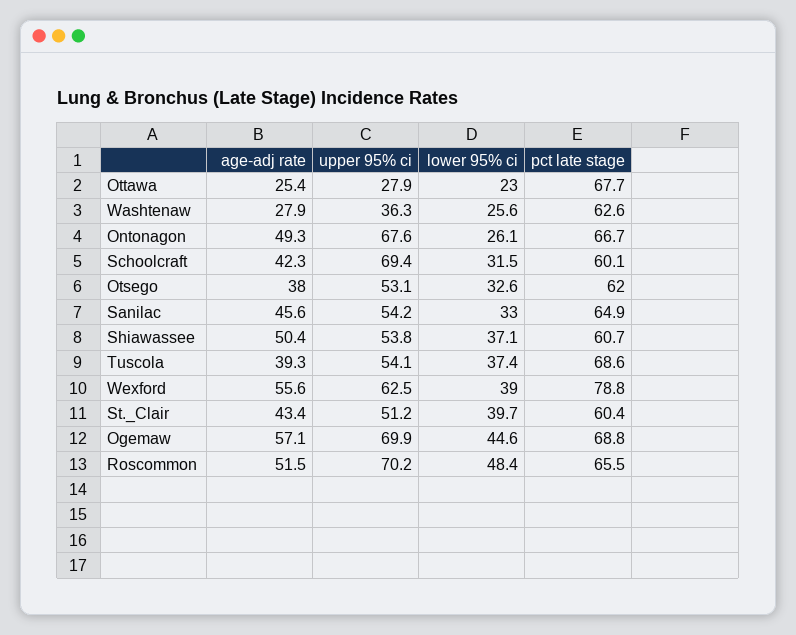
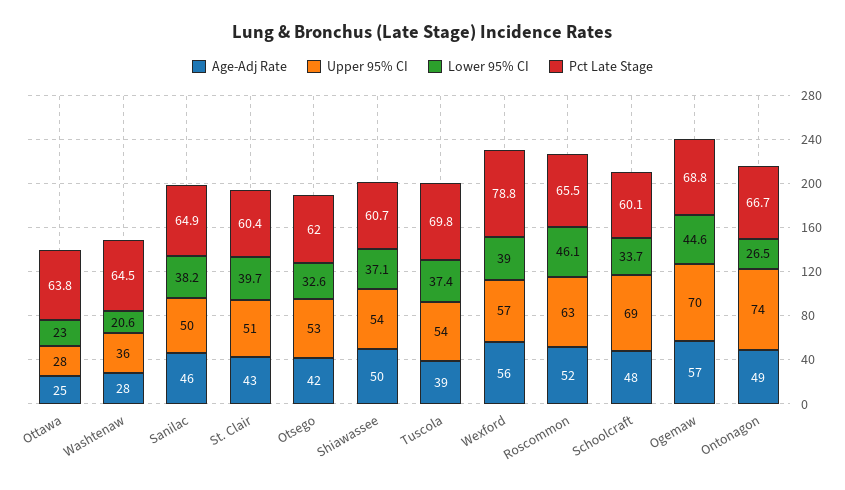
  {
    "age-adj rate": {
      "Ottawa": 25.4,
      "Washtenaw": 27.9,
      "Ontonagon": 49.3,
-     "Schoolcraft": 42.3,
+     "Schoolcraft": 48,
-     "Otsego": 38,
+     "Otsego": 42,
      "Sanilac": 45.6,
      "Shiawassee": 50.4,
      "Tuscola": 39.3,
      "Wexford": 55.6,
      "St._Clair": 43.4,
      "Ogemaw": 57.1,
      "Roscommon": 51.5
    },
    "upper 95% ci": {
      "Ottawa": 27.9,
      "Washtenaw": 36.3,
-     "Ontonagon": 67.6,
+     "Ontonagon": 74,
      "Schoolcraft": 69.4,
      "Otsego": 53.1,
-     "Sanilac": 54.2,
+     "Sanilac": 50,
      "Shiawassee": 53.8,
      "Tuscola": 54.1,
-     "Wexford": 62.5,
+     "Wexford": 57,
      "St._Clair": 51.2,
      "Ogemaw": 69.9,
-     "Roscommon": 70.2
+     "Roscommon": 63
    },
    "lower 95% ci": {
      "Ottawa": 23,
-     "Washtenaw": 25.6,
+     "Washtenaw": 20.6,
-     "Ontonagon": 26.1,
+     "Ontonagon": 26.5,
-     "Schoolcraft": 31.5,
+     "Schoolcraft": 33.7,
      "Otsego": 32.6,
-     "Sanilac": 33,
+     "Sanilac": 38.2,
      "Shiawassee": 37.1,
      "Tuscola": 37.4,
      "Wexford": 39,
      "St._Clair": 39.7,
      "Ogemaw": 44.6,
-     "Roscommon": 48.4
+     "Roscommon": 46.1
    },
    "pct late stage": {
-     "Ottawa": 67.7,
+     "Ottawa": 63.8,
-     "Washtenaw": 62.6,
+     "Washtenaw": 64.5,
      "Ontonagon": 66.7,
      "Schoolcraft": 60.1,
      "Otsego": 62,
      "Sanilac": 64.9,
      "Shiawassee": 60.7,
-     "Tuscola": 68.6,
+     "Tuscola": 69.8,
      "Wexford": 78.8,
      "St._Clair": 60.4,
      "Ogemaw": 68.8,
      "Roscommon": 65.5
    }
  }

